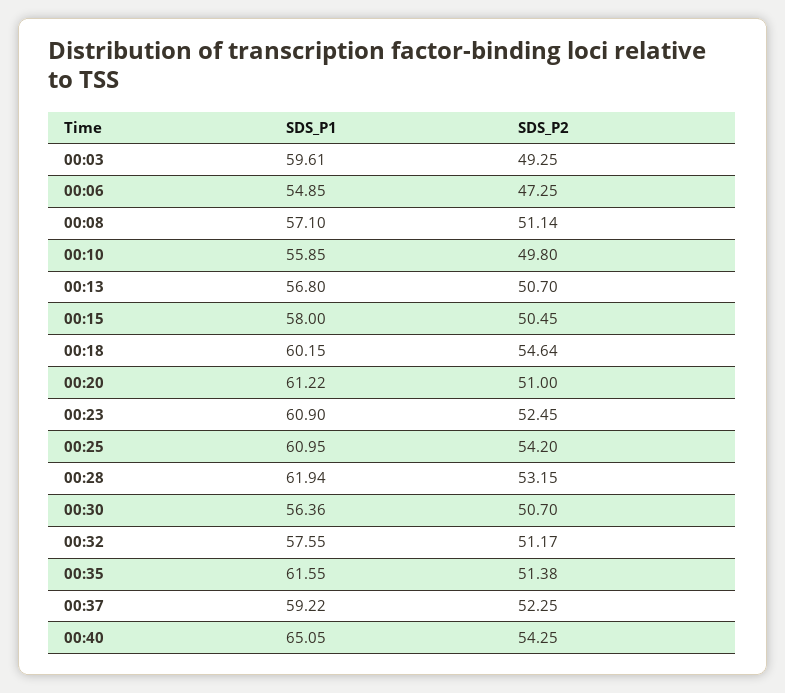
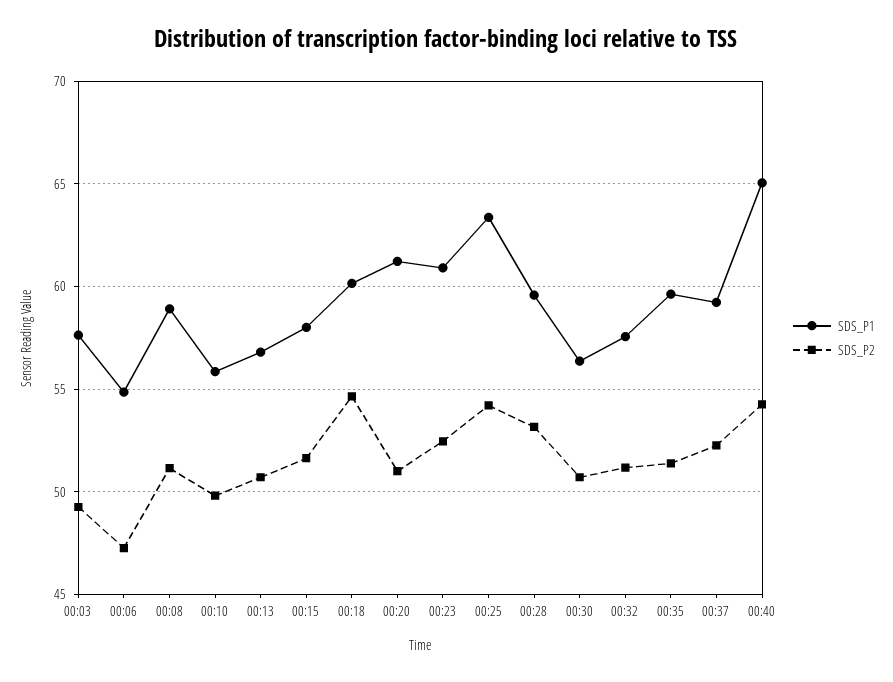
  {
    "SDS_P1": {
-     "00:03": 59.61,
+     "00:03": 57.5,
      "00:06": 54.85,
-     "00:08": 57.1,
+     "00:08": 59,
      "00:10": 55.85,
      "00:13": 56.8,
      "00:15": 58,
      "00:18": 60.15,
      "00:20": 61.22,
      "00:23": 60.9,
-     "00:25": 60.95,
+     "00:25": 63.5,
-     "00:28": 61.94,
+     "00:28": 59.5,
      "00:30": 56.36,
      "00:32": 57.55,
-     "00:35": 61.55,
+     "00:35": 59.5,
      "00:37": 59.22,
      "00:40": 65.05
    },
    "SDS_P2": {
      "00:03": 49.25,
      "00:06": 47.25,
      "00:08": 51.14,
      "00:10": 49.8,
      "00:13": 50.7,
-     "00:15": 50.45,
+     "00:15": 51.5,
      "00:18": 54.64,
      "00:20": 51,
      "00:23": 52.45,
      "00:25": 54.2,
      "00:28": 53.15,
      "00:30": 50.7,
      "00:32": 51.17,
      "00:35": 51.38,
      "00:37": 52.25,
      "00:40": 54.25
    }
  }

